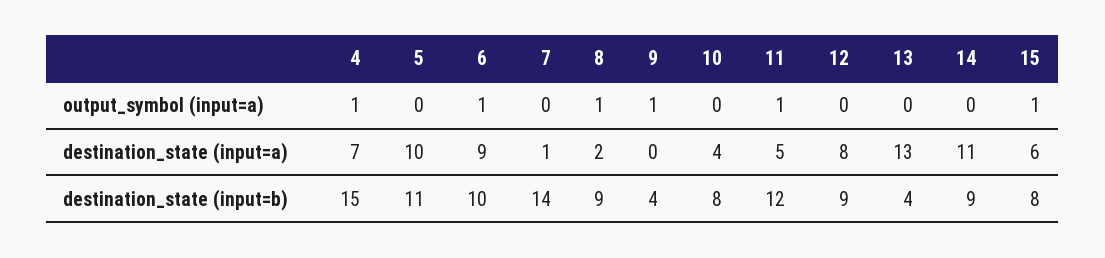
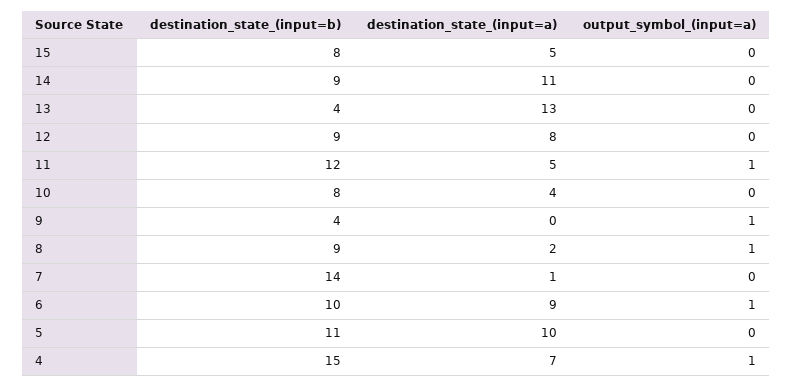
  {
    "4": {
      "output_symbol (input=a)": 1,
      "destination_state (input=a)": 7,
      "destination_state (input=b)": 15
    },
    "5": {
      "output_symbol (input=a)": 0,
      "destination_state (input=a)": 10,
      "destination_state (input=b)": 11
    },
    "6": {
      "output_symbol (input=a)": 1,
      "destination_state (input=a)": 9,
      "destination_state (input=b)": 10
    },
    "7": {
      "output_symbol (input=a)": 0,
      "destination_state (input=a)": 1,
      "destination_state (input=b)": 14
    },
    "8": {
      "output_symbol (input=a)": 1,
      "destination_state (input=a)": 2,
      "destination_state (input=b)": 9
    },
    "9": {
      "output_symbol (input=a)": 1,
      "destination_state (input=a)": 0,
      "destination_state (input=b)": 4
    },
    "10": {
      "output_symbol (input=a)": 0,
      "destination_state (input=a)": 4,
      "destination_state (input=b)": 8
    },
    "11": {
      "output_symbol (input=a)": 1,
      "destination_state (input=a)": 5,
      "destination_state (input=b)": 12
    },
    "12": {
      "output_symbol (input=a)": 0,
      "destination_state (input=a)": 8,
      "destination_state (input=b)": 9
    },
    "13": {
      "output_symbol (input=a)": 0,
      "destination_state (input=a)": 13,
      "destination_state (input=b)": 4
    },
    "14": {
      "output_symbol (input=a)": 0,
      "destination_state (input=a)": 11,
      "destination_state (input=b)": 9
    },
    "15": {
-     "output_symbol (input=a)": 1,
+     "output_symbol (input=a)": 0,
-     "destination_state (input=a)": 6,
+     "destination_state (input=a)": 5,
      "destination_state (input=b)": 8
    }
  }

